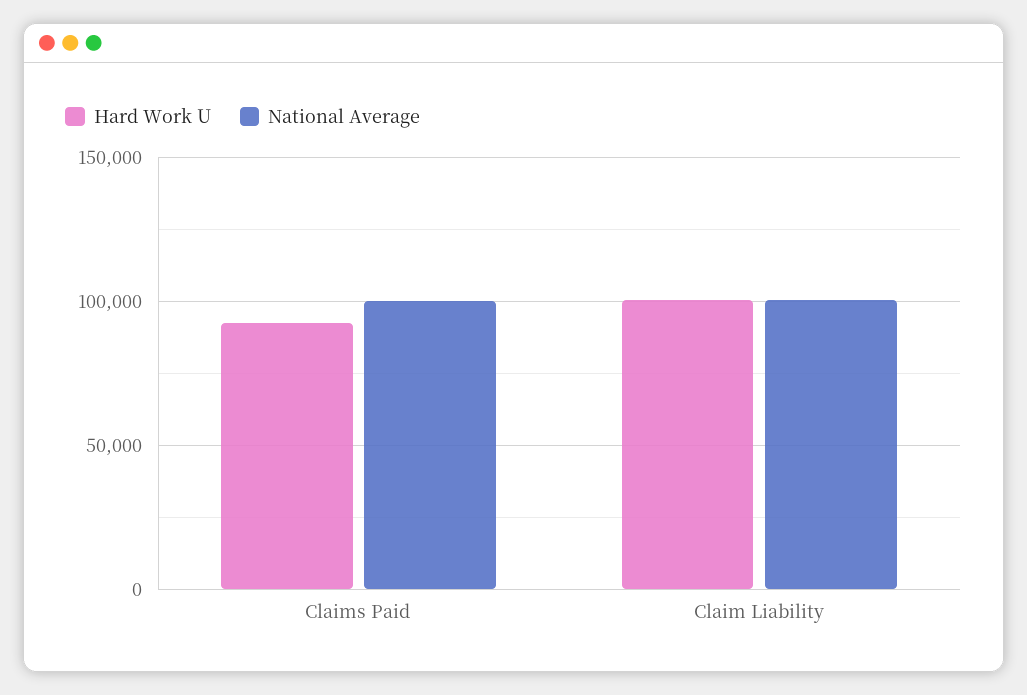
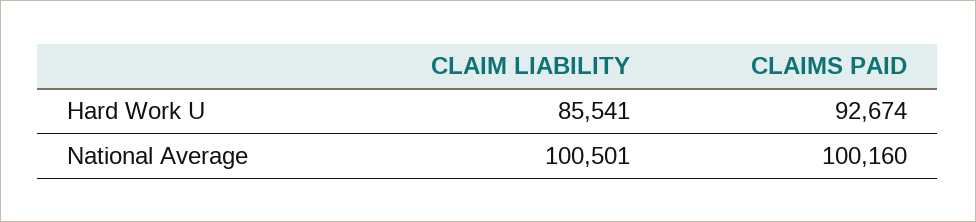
  {
    "Hard Work U": {
      "Claims Paid": 92674,
-     "Claim Liability": 100000
+     "Claim Liability": 85541
    },
    "National Average": {
      "Claims Paid": 100160,
      "Claim Liability": 100501
    }
  }

